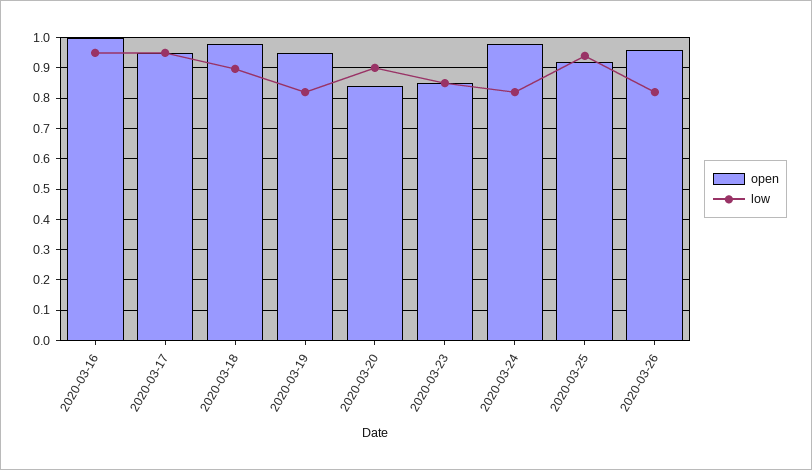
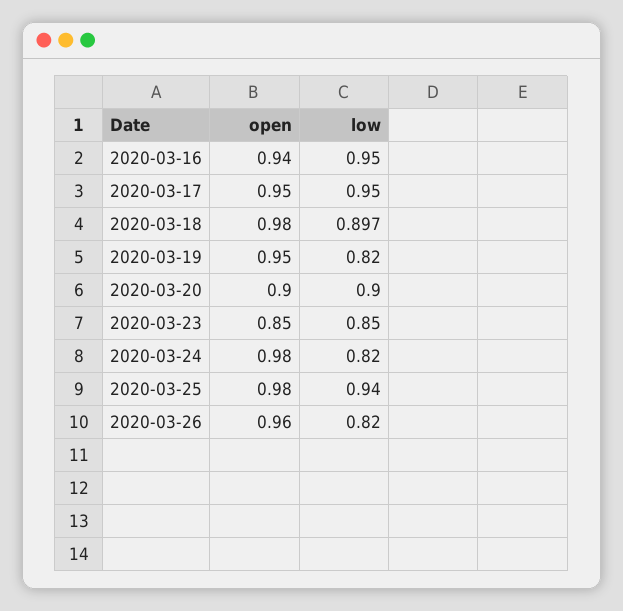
  {
    "open": {
-     "2020-03-16": 1,
+     "2020-03-16": 0.94,
      "2020-03-17": 0.95,
      "2020-03-18": 0.98,
      "2020-03-19": 0.95,
-     "2020-03-20": 0.84,
+     "2020-03-20": 0.9,
      "2020-03-23": 0.85,
      "2020-03-24": 0.98,
-     "2020-03-25": 0.92,
+     "2020-03-25": 0.98,
      "2020-03-26": 0.96
    },
    "low": {
      "2020-03-16": 0.95,
      "2020-03-17": 0.95,
      "2020-03-18": 0.897,
      "2020-03-19": 0.82,
      "2020-03-20": 0.9,
      "2020-03-23": 0.85,
      "2020-03-24": 0.82,
      "2020-03-25": 0.94,
      "2020-03-26": 0.82
    }
  }

